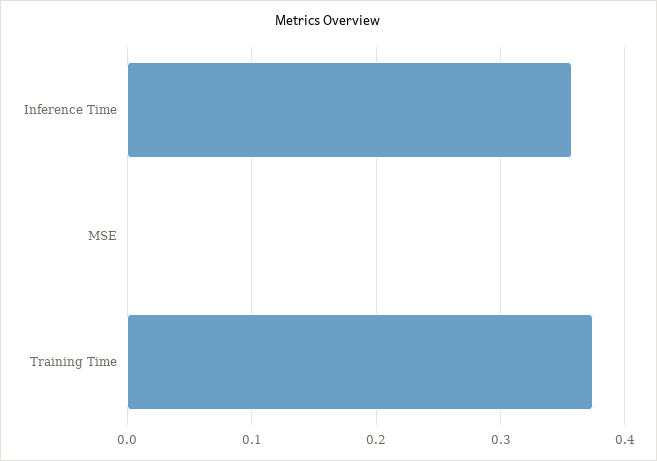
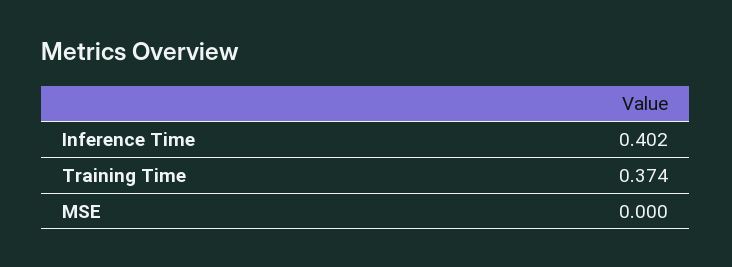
  {
-   "Inference Time": 0.36,
+   "Inference Time": 0.402,
    "MSE": 0,
    "Training Time": 0.374
  }

